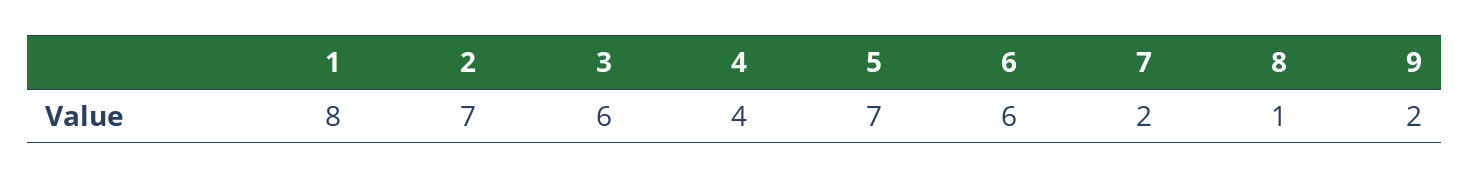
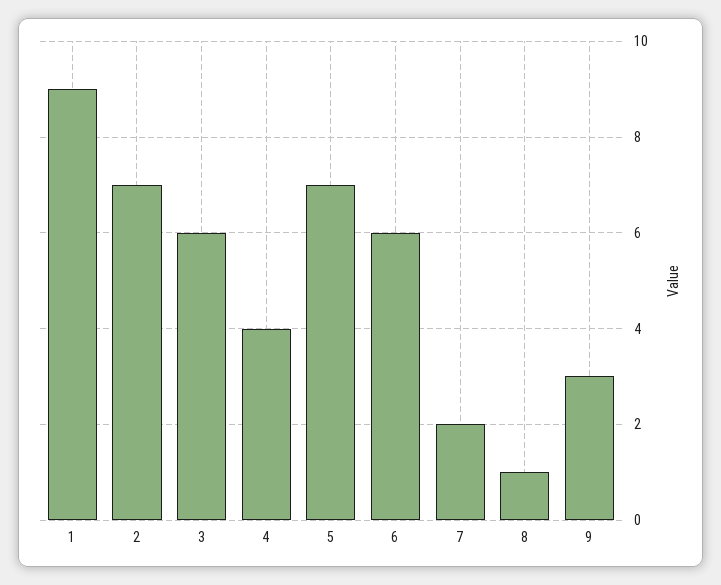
  {
-   "1": 8,
+   "1": 9,
    "2": 7,
    "3": 6,
    "4": 4,
    "5": 7,
    "6": 6,
    "7": 2,
    "8": 1,
-   "9": 2
+   "9": 3
  }

